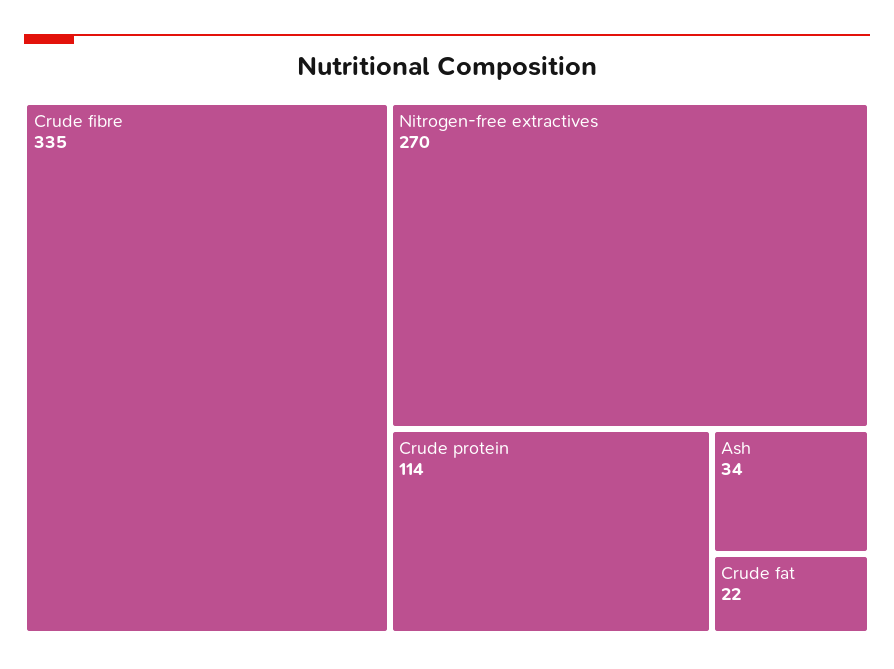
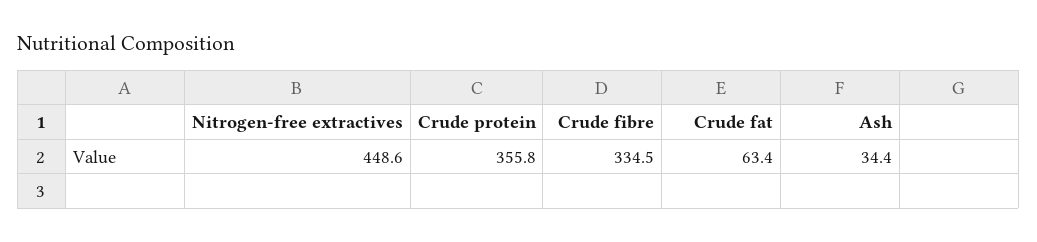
  {
    "Crude fibre": 334.5,
-   "Nitrogen-free extractives": 270,
+   "Nitrogen-free extractives": 448.6,
-   "Crude protein": 114,
+   "Crude protein": 355.8,
    "Ash": 34.4,
-   "Crude fat": 22
+   "Crude fat": 63.4
  }

